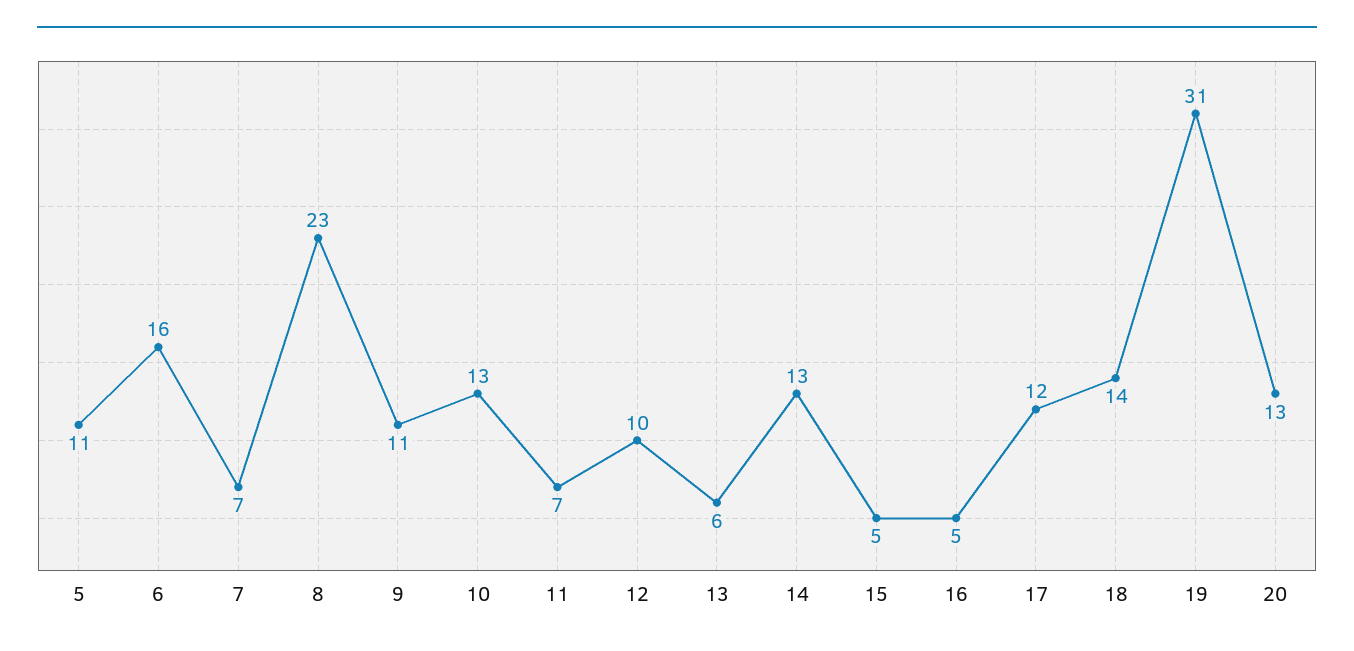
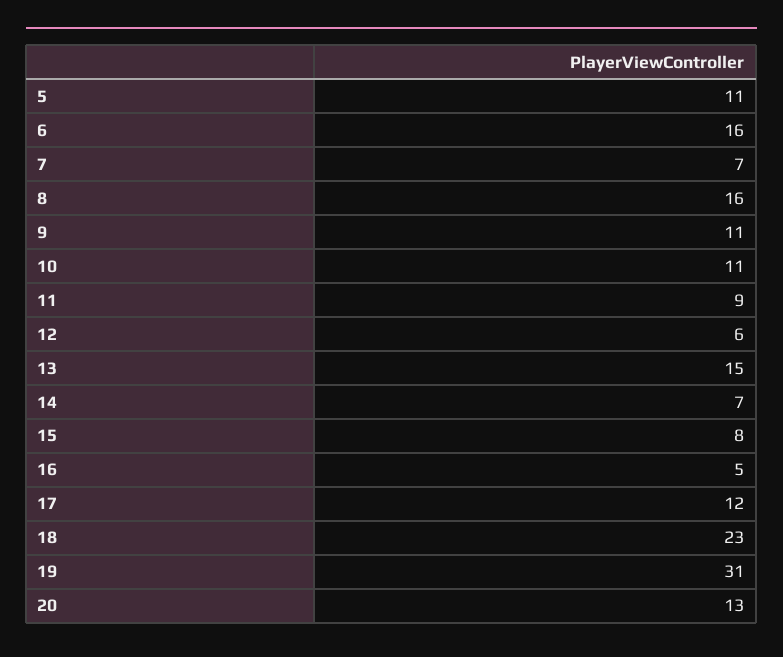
  {
    "5": 11,
    "6": 16,
    "7": 7,
-   "8": 23,
+   "8": 16,
    "9": 11,
-   "10": 13,
+   "10": 11,
-   "11": 7,
+   "11": 9,
-   "12": 10,
+   "12": 6,
-   "13": 6,
+   "13": 15,
-   "14": 13,
+   "14": 7,
-   "15": 5,
+   "15": 8,
    "16": 5,
    "17": 12,
-   "18": 14,
+   "18": 23,
    "19": 31,
    "20": 13
  }

